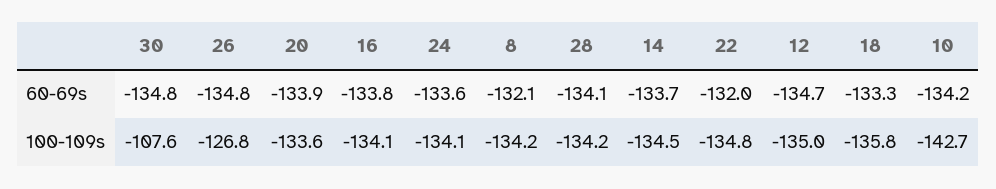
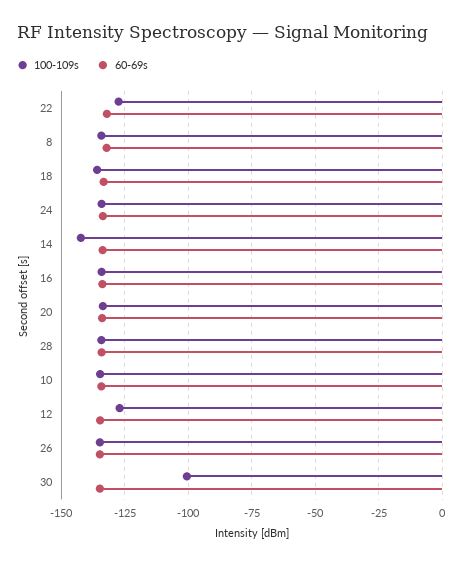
  {
    "60-69s": {
      "30": -134.8,
      "26": -134.8,
      "20": -133.9,
      "16": -133.8,
      "24": -133.6,
      "8": -132.1,
      "28": -134.1,
      "14": -133.7,
      "22": -132,
      "12": -134.7,
      "18": -133.3,
      "10": -134.2
    },
    "100-109s": {
-     "30": -107.6,
+     "30": -100,
-     "26": -126.8,
+     "26": -135,
      "20": -133.6,
      "16": -134.1,
      "24": -134.1,
      "8": -134.2,
      "28": -134.2,
-     "14": -134.5,
+     "14": -142.5,
-     "22": -134.8,
+     "22": -127.5,
-     "12": -135,
+     "12": -127.5,
      "18": -135.8,
-     "10": -142.7
+     "10": -135
    }
  }

